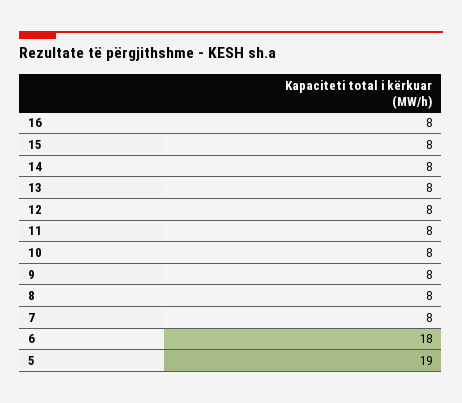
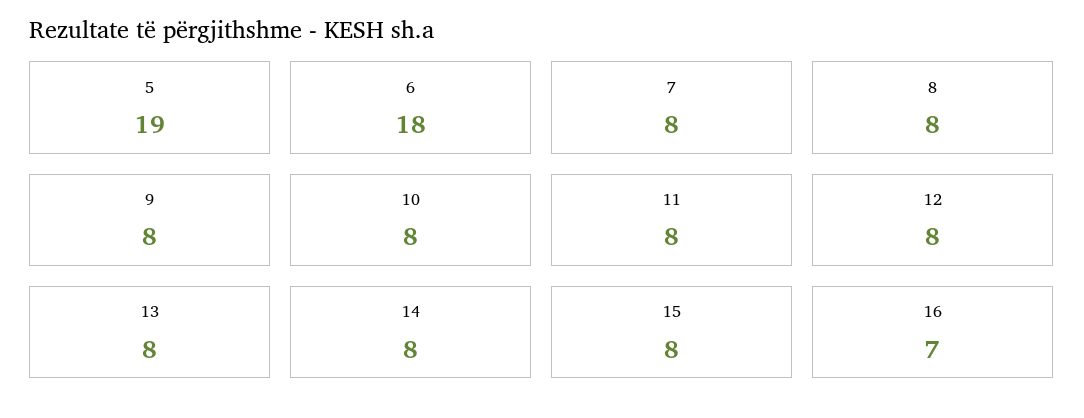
  {
-   "16": 8,
+   "16": 7,
    "15": 8,
    "14": 8,
    "13": 8,
    "12": 8,
    "11": 8,
    "10": 8,
    "9": 8,
    "8": 8,
    "7": 8,
    "6": 18,
    "5": 19
  }

